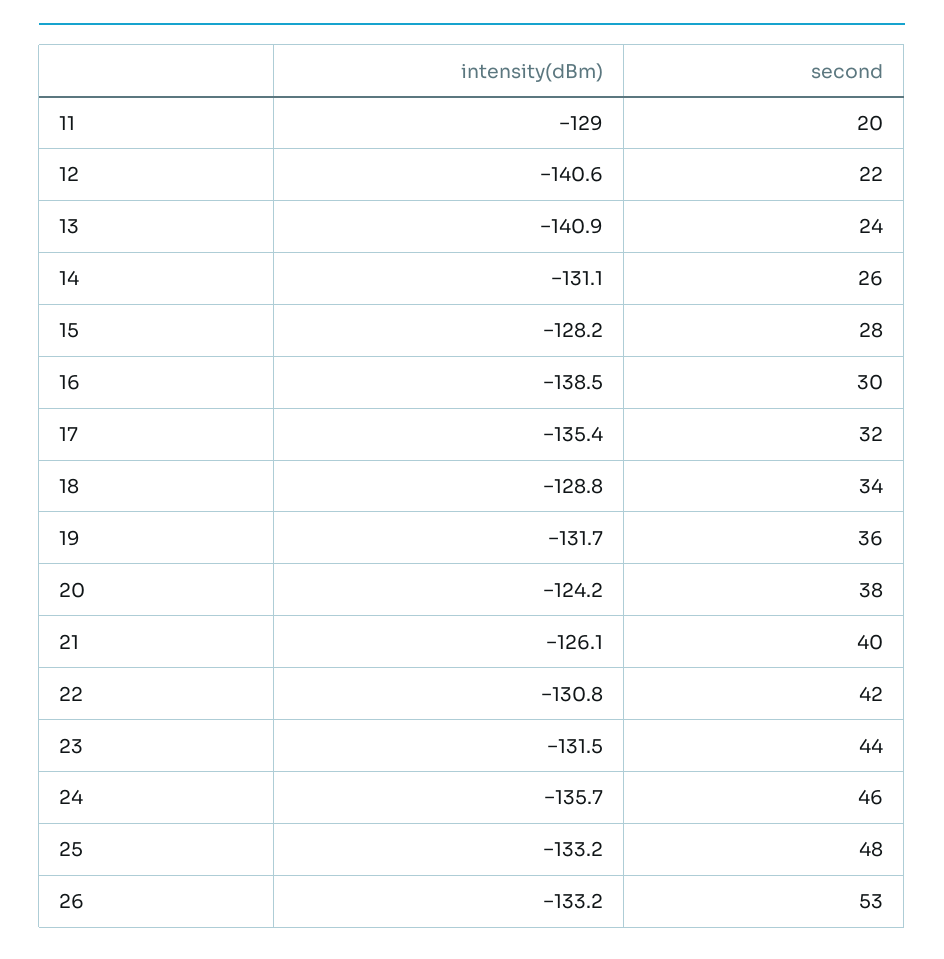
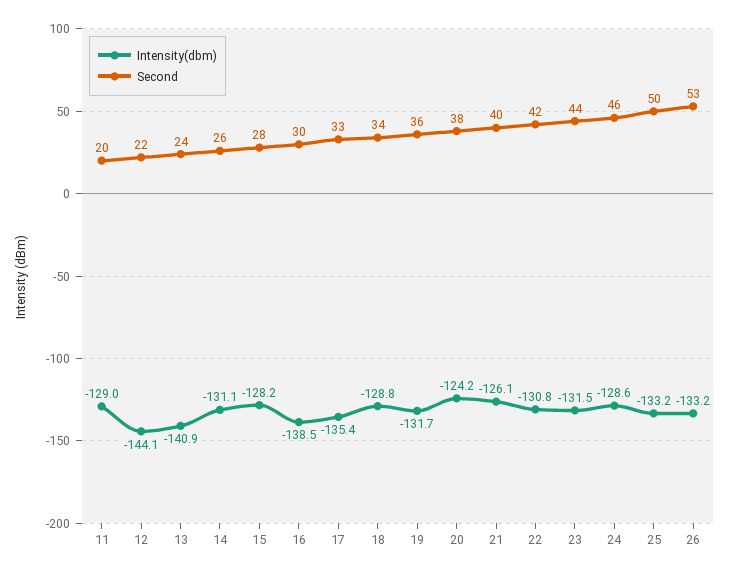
  {
    "intensity(dBm)": {
      "11": -129,
-     "12": -140.6,
+     "12": -144.1,
      "13": -140.9,
      "14": -131.1,
      "15": -128.2,
      "16": -138.5,
      "17": -135.4,
      "18": -128.8,
      "19": -131.7,
      "20": -124.2,
      "21": -126.1,
      "22": -130.8,
      "23": -131.5,
-     "24": -135.7,
+     "24": -128.6,
      "25": -133.2,
      "26": -133.2
    },
    "second": {
      "11": 20,
      "12": 22,
      "13": 24,
      "14": 26,
      "15": 28,
      "16": 30,
-     "17": 32,
+     "17": 33,
      "18": 34,
      "19": 36,
      "20": 38,
      "21": 40,
      "22": 42,
      "23": 44,
      "24": 46,
-     "25": 48,
+     "25": 50,
      "26": 53
    }
  }

